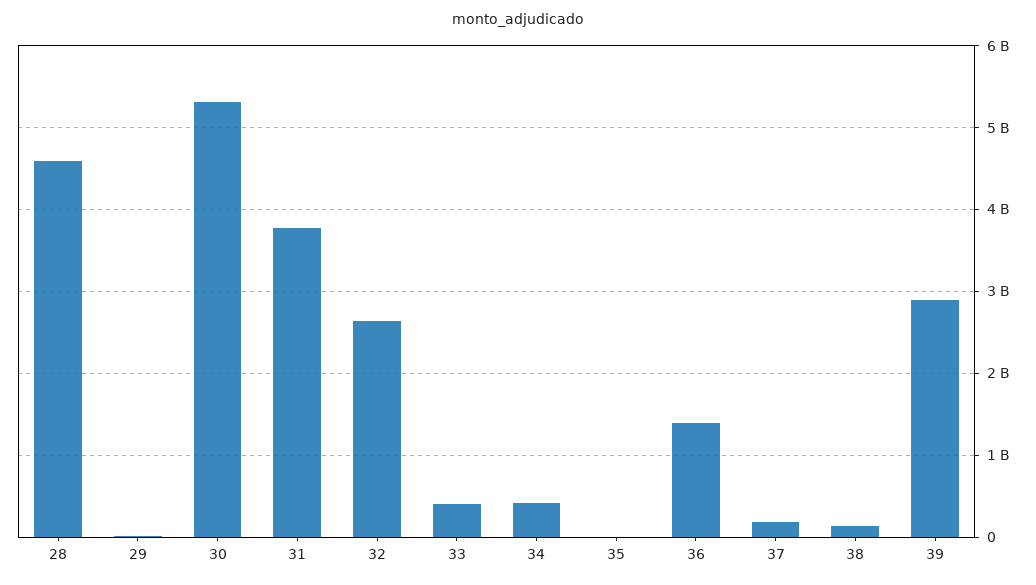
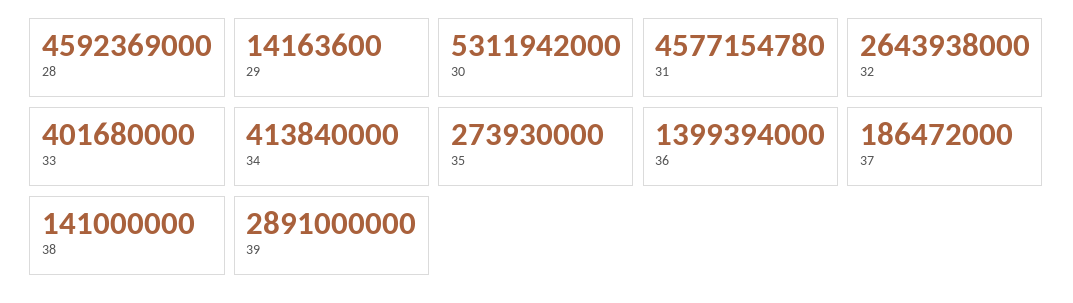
  {
    "28": 4592369000,
    "29": 14163600,
    "30": 5311942000,
-   "31": 3800000000,
+   "31": 4577154780,
    "32": 2643938000,
    "33": 401680000,
    "34": 413840000,
-   "35": 0,
+   "35": 273930000,
    "36": 1399394000,
    "37": 186472000,
    "38": 141000000,
    "39": 2891000000
  }

